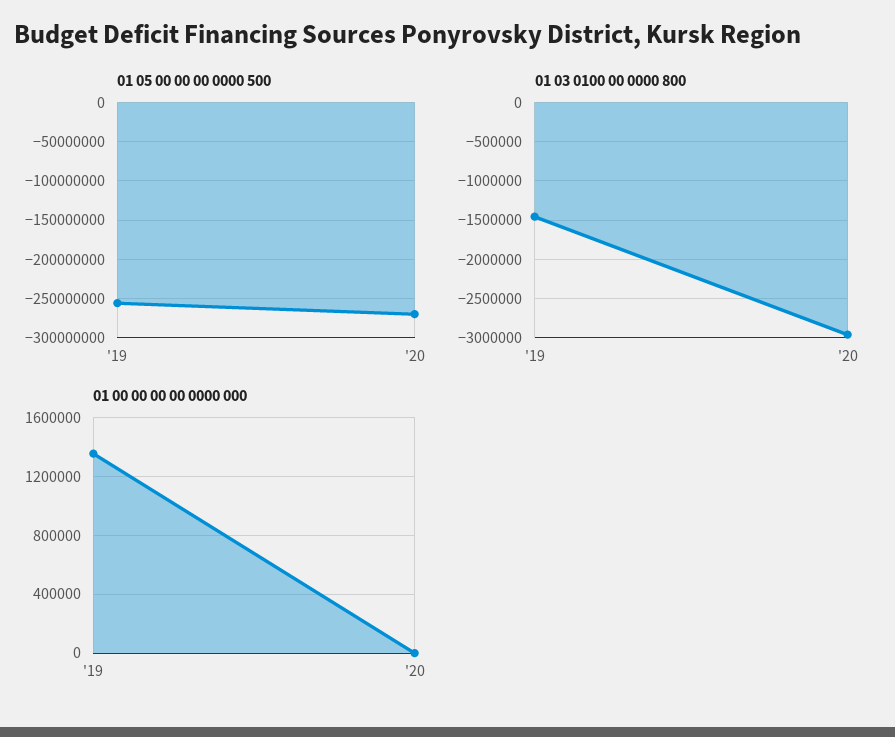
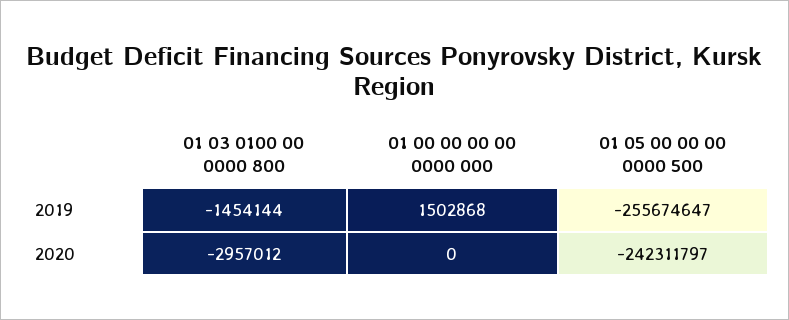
  {
    "01 05 00 00 00 0000 500": {
      "'19": -255674647,
-     "'20": -270000000
+     "'20": -242311797
    },
    "01 03 0100 00 0000 800": {
      "'19": -1454144,
      "'20": -2957012
    },
    "01 00 00 00 00 0000 000": {
-     "'19": 1350000,
+     "'19": 1502868,
      "'20": 0
    }
  }

